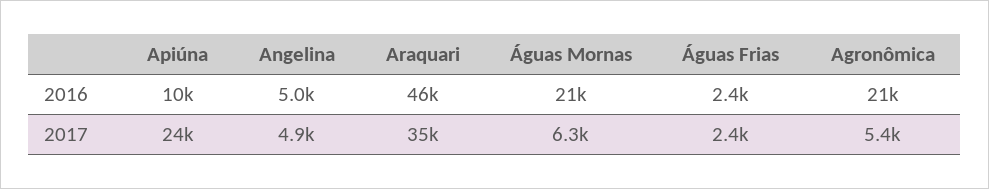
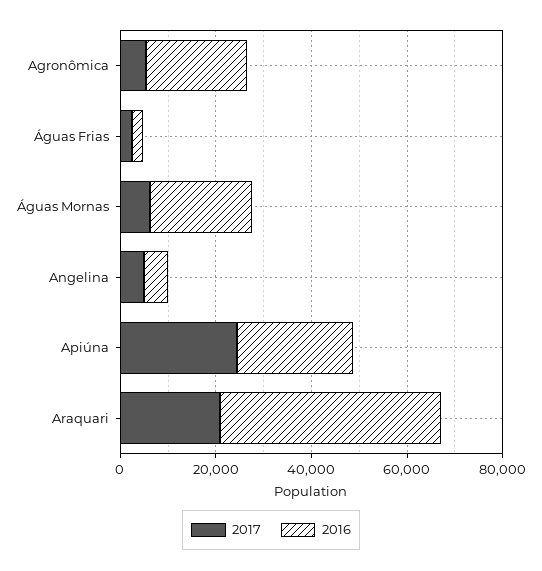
  {
    "2016": {
-     "Apiúna": 10000,
+     "Apiúna": 25000,
      "Angelina": 5000,
      "Araquari": 46000,
      "Águas Mornas": 21000,
      "Águas Frias": 2400,
      "Agronômica": 21000
    },
    "2017": {
      "Apiúna": 24000,
      "Angelina": 4900,
-     "Araquari": 35000,
+     "Araquari": 20000,
      "Águas Mornas": 6300,
      "Águas Frias": 2400,
      "Agronômica": 5400
    }
  }

